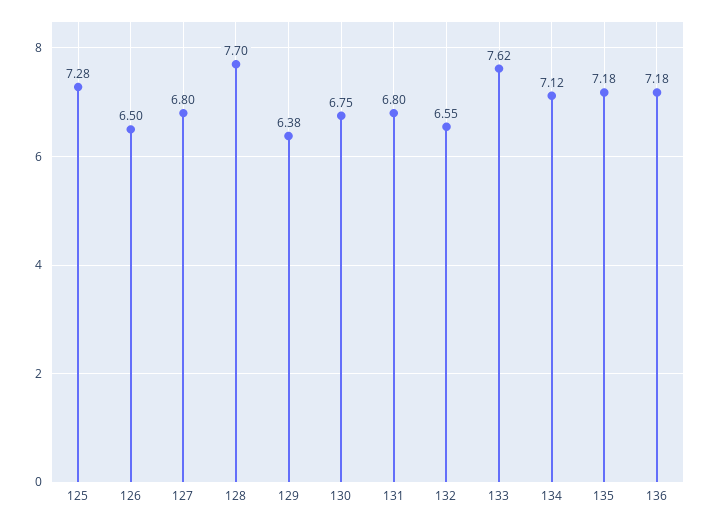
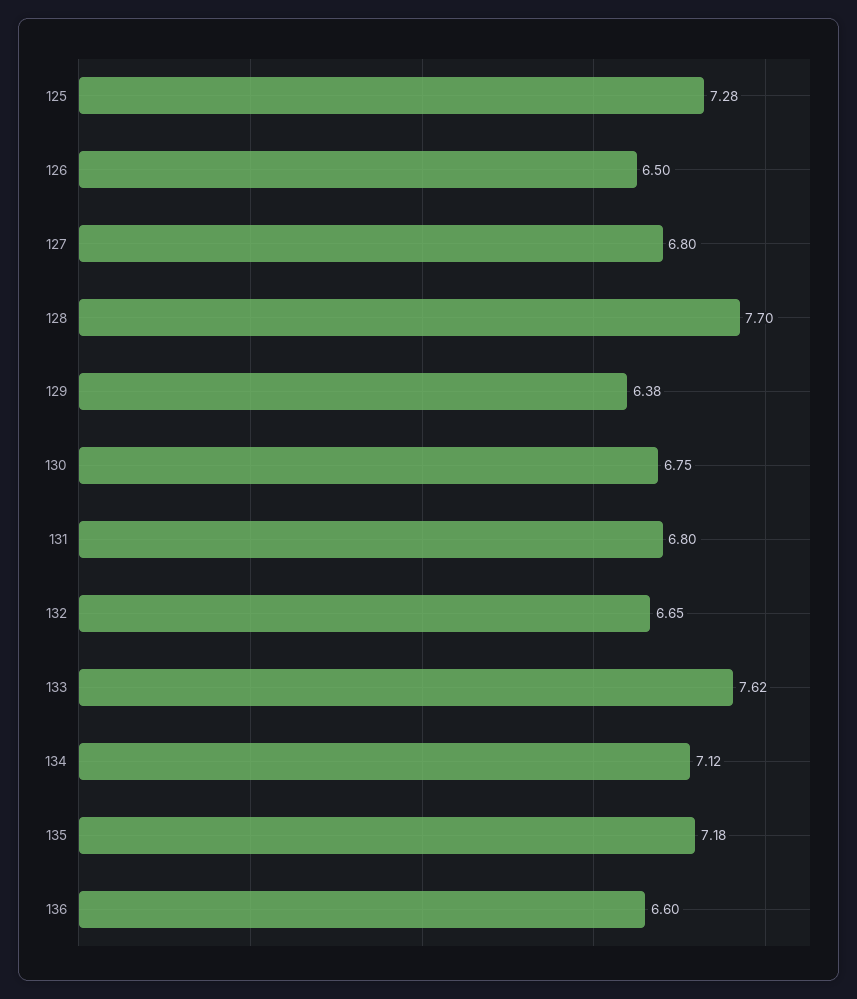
  {
    "125": 7.28,
    "126": 6.5,
    "127": 6.8,
    "128": 7.7,
    "129": 6.38,
    "130": 6.75,
    "131": 6.8,
-   "132": 6.55,
+   "132": 6.65,
    "133": 7.62,
    "134": 7.12,
    "135": 7.18,
-   "136": 7.18
+   "136": 6.6
  }

